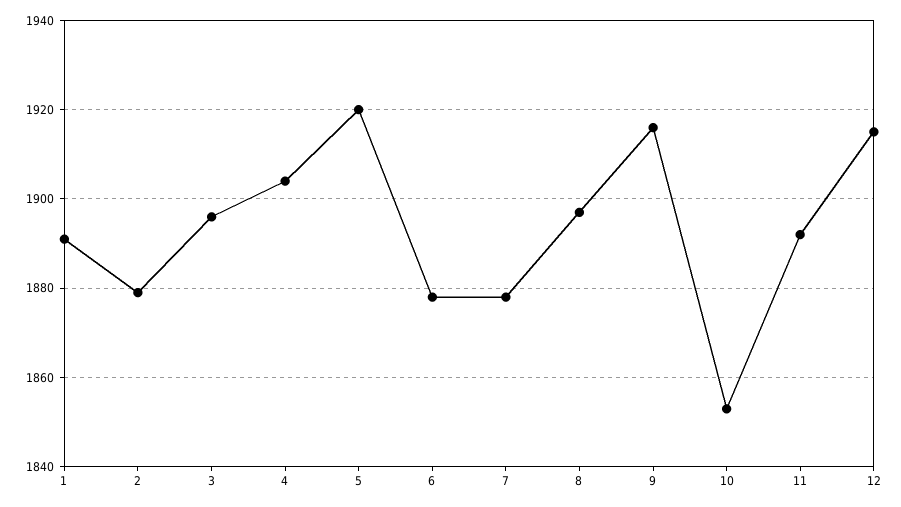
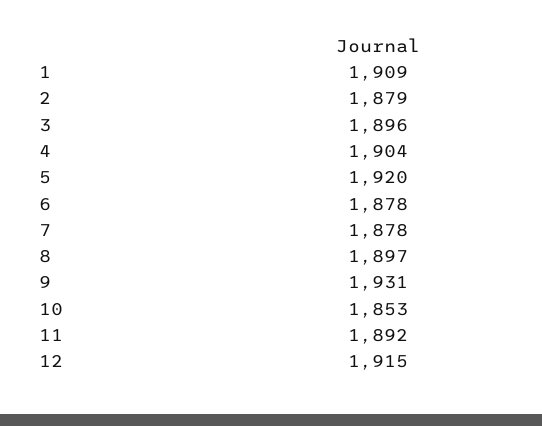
  {
-   "1": 1890,
+   "1": 1909,
    "2": 1879,
    "3": 1896,
    "4": 1904,
    "5": 1920,
    "6": 1878,
    "7": 1878,
    "8": 1897,
-   "9": 1915,
+   "9": 1931,
    "10": 1853,
    "11": 1892,
    "12": 1915
  }

